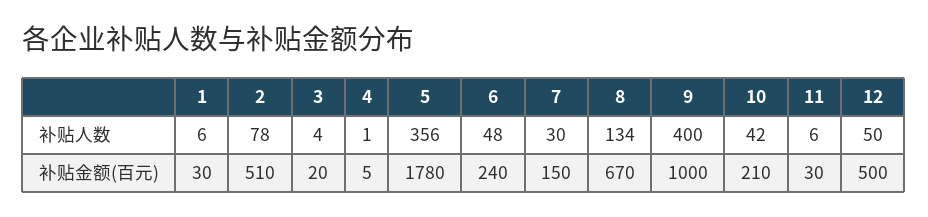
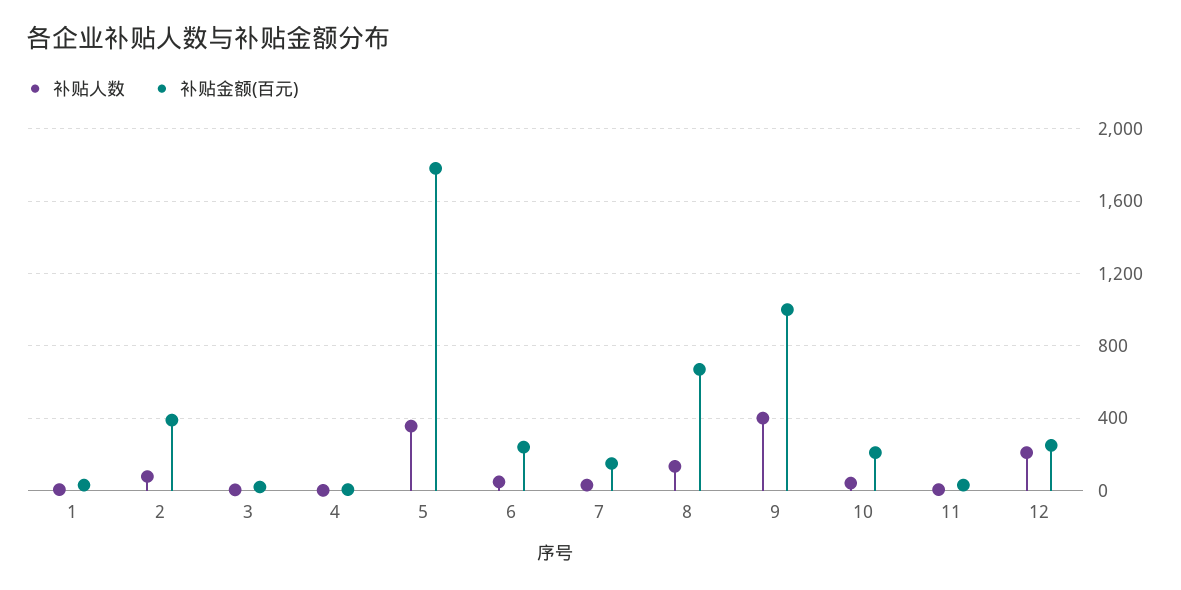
  {
    "补贴人数": {
      "1": 6,
      "2": 78,
      "3": 4,
      "4": 1,
      "5": 356,
      "6": 48,
      "7": 30,
      "8": 134,
      "9": 400,
      "10": 42,
      "11": 6,
-     "12": 50
+     "12": 200
    },
    "补贴金额(百元)": {
      "1": 30,
-     "2": 510,
+     "2": 400,
      "3": 20,
      "4": 5,
      "5": 1780,
      "6": 240,
      "7": 150,
      "8": 670,
      "9": 1000,
      "10": 210,
      "11": 30,
-     "12": 500
+     "12": 250
    }
  }

